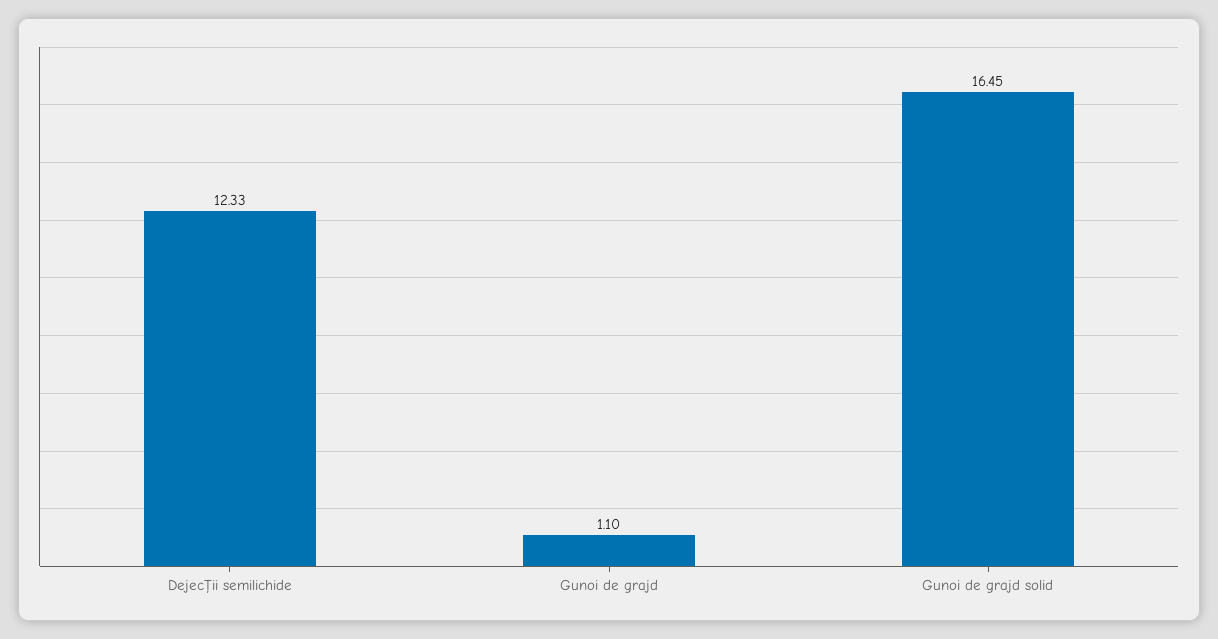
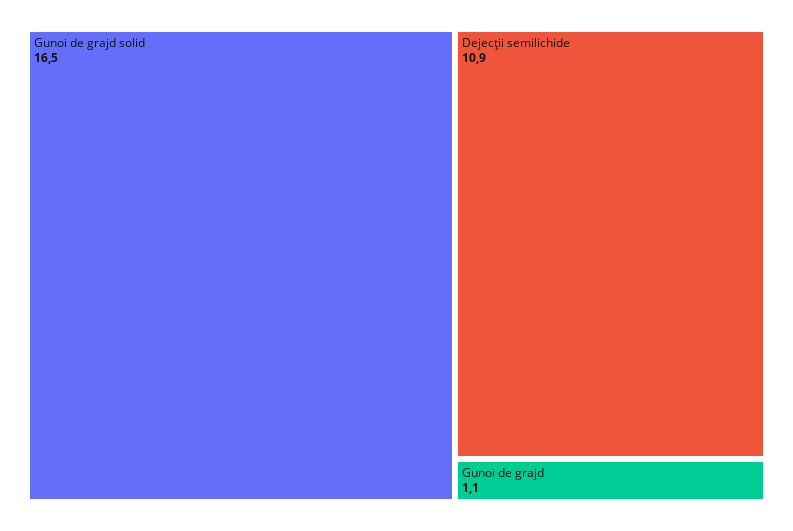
  {
-   "Dejecţii semilichide": 12.33,
+   "Dejecţii semilichide": 10.9,
    "Gunoi de grajd": 1.1,
    "Gunoi de grajd solid": 16.45
  }

